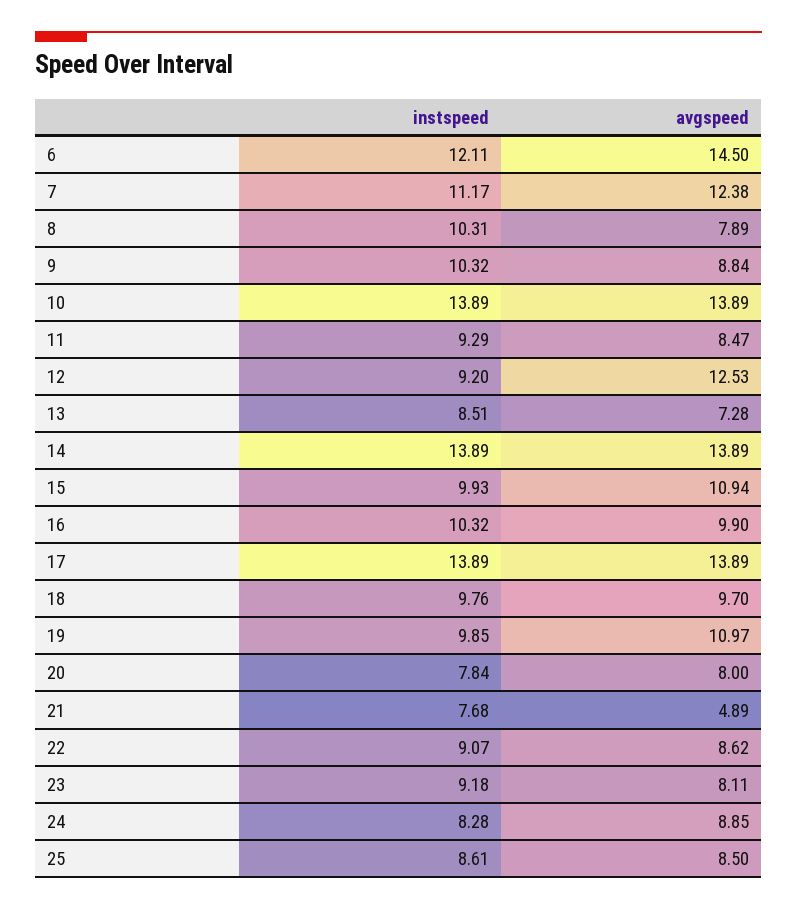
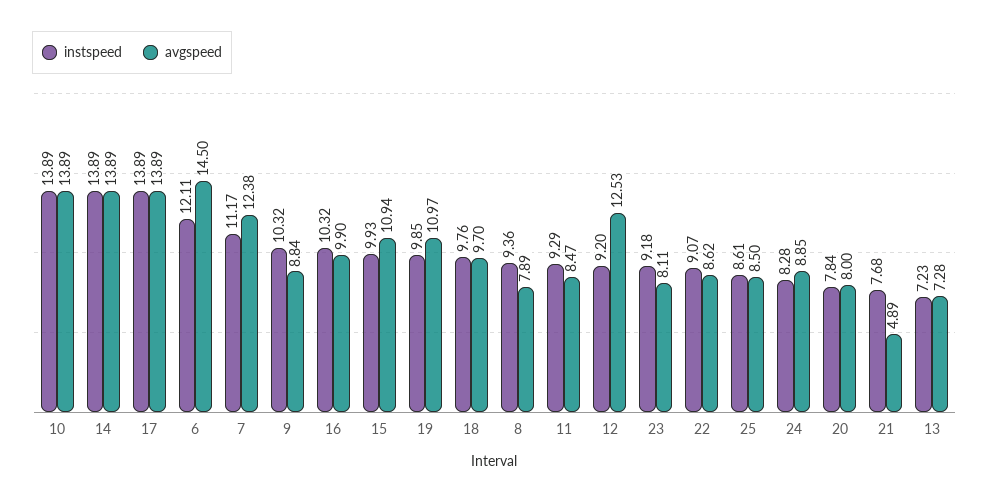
  {
    "instspeed": {
      "6": 12.11,
      "7": 11.17,
-     "8": 10.31,
+     "8": 9.36,
      "9": 10.32,
      "10": 13.89,
      "11": 9.29,
      "12": 9.2,
-     "13": 8.51,
+     "13": 7.23,
      "14": 13.89,
      "15": 9.93,
      "16": 10.32,
      "17": 13.89,
      "18": 9.76,
      "19": 9.85,
      "20": 7.84,
      "21": 7.68,
      "22": 9.07,
      "23": 9.18,
      "24": 8.28,
      "25": 8.61
    },
    "avgspeed": {
      "6": 14.5,
      "7": 12.38,
      "8": 7.89,
      "9": 8.84,
      "10": 13.89,
      "11": 8.47,
      "12": 12.53,
      "13": 7.28,
      "14": 13.89,
      "15": 10.94,
      "16": 9.9,
      "17": 13.89,
      "18": 9.7,
      "19": 10.97,
      "20": 8,
      "21": 4.89,
      "22": 8.62,
      "23": 8.11,
      "24": 8.85,
      "25": 8.5
    }
  }

